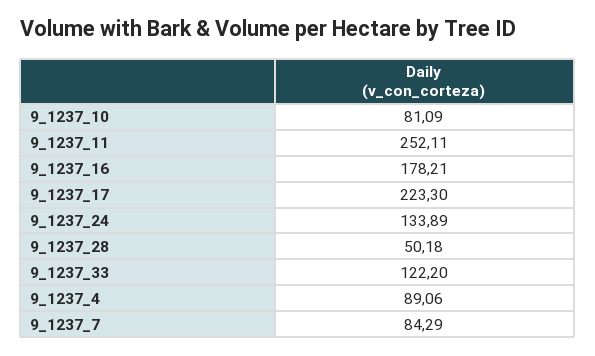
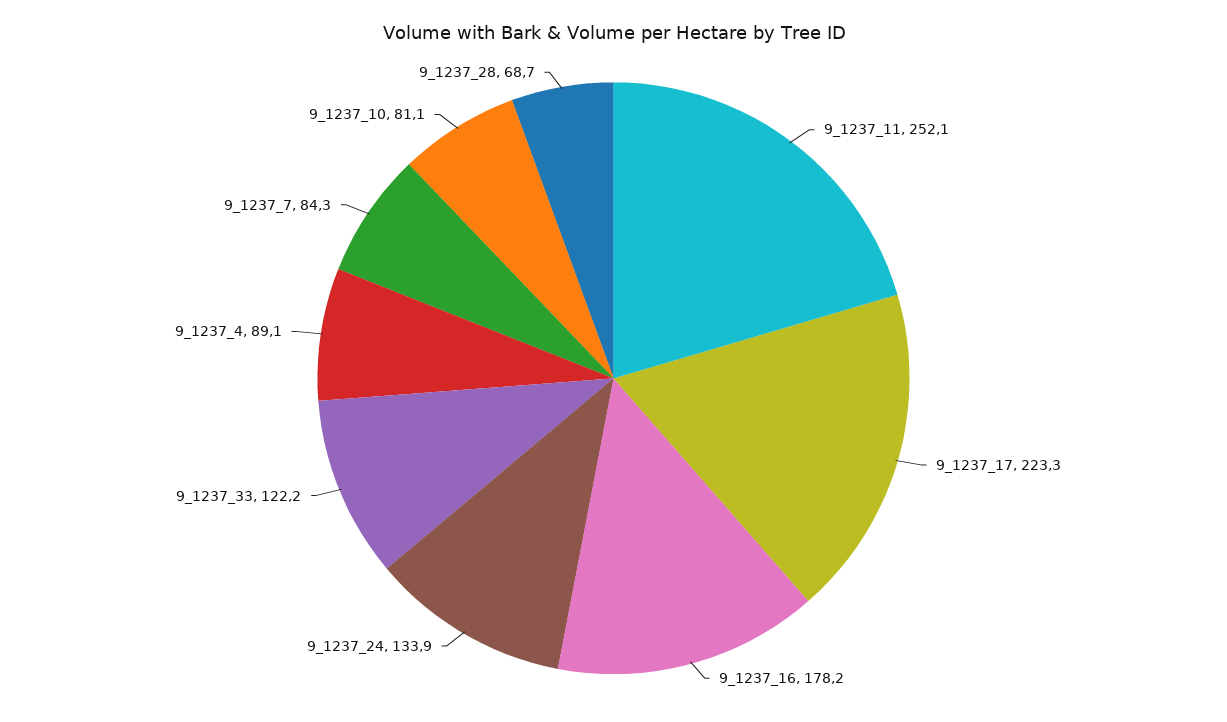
  {
    "9_1237_10": 81.09,
    "9_1237_11": 252.11,
    "9_1237_16": 178.21,
    "9_1237_17": 223.3,
    "9_1237_24": 133.89,
-   "9_1237_28": 50.18,
+   "9_1237_28": 68.7,
    "9_1237_33": 122.2,
    "9_1237_4": 89.06,
    "9_1237_7": 84.29
  }

